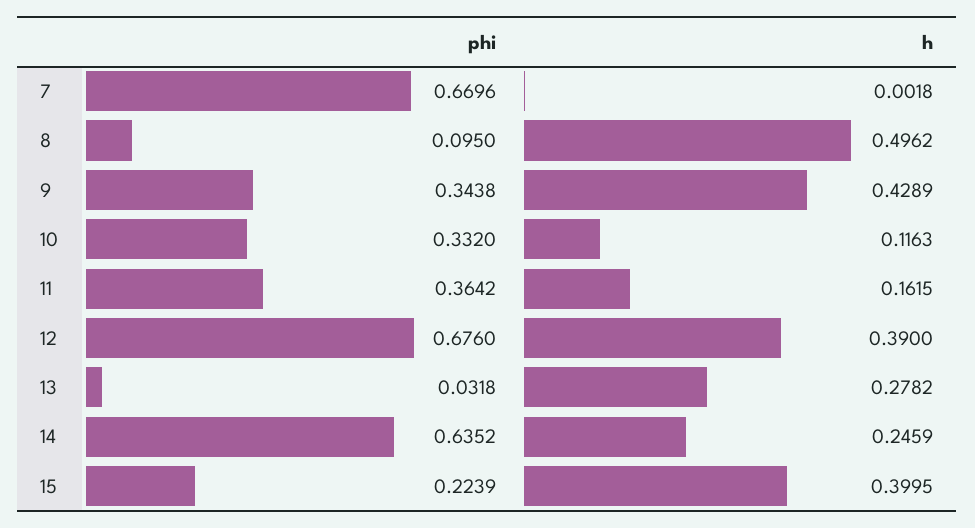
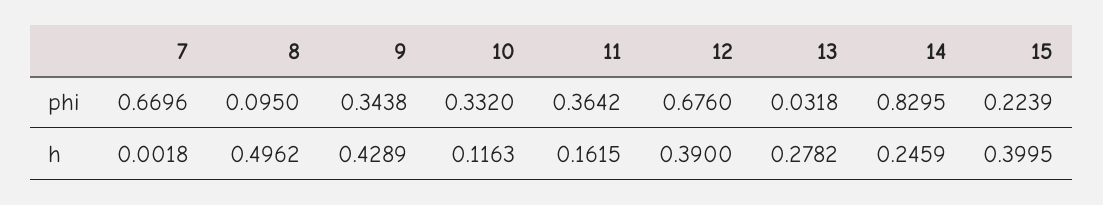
  {
    "phi": {
      "7": 0.6696,
      "8": 0.095,
      "9": 0.3438,
      "10": 0.332,
      "11": 0.3642,
      "12": 0.676,
      "13": 0.0318,
-     "14": 0.6352,
+     "14": 0.8295,
      "15": 0.2239
    },
    "h": {
      "7": 0.0018,
      "8": 0.4962,
      "9": 0.4289,
      "10": 0.1163,
      "11": 0.1615,
      "12": 0.39,
      "13": 0.2782,
      "14": 0.2459,
      "15": 0.3995
    }
  }

